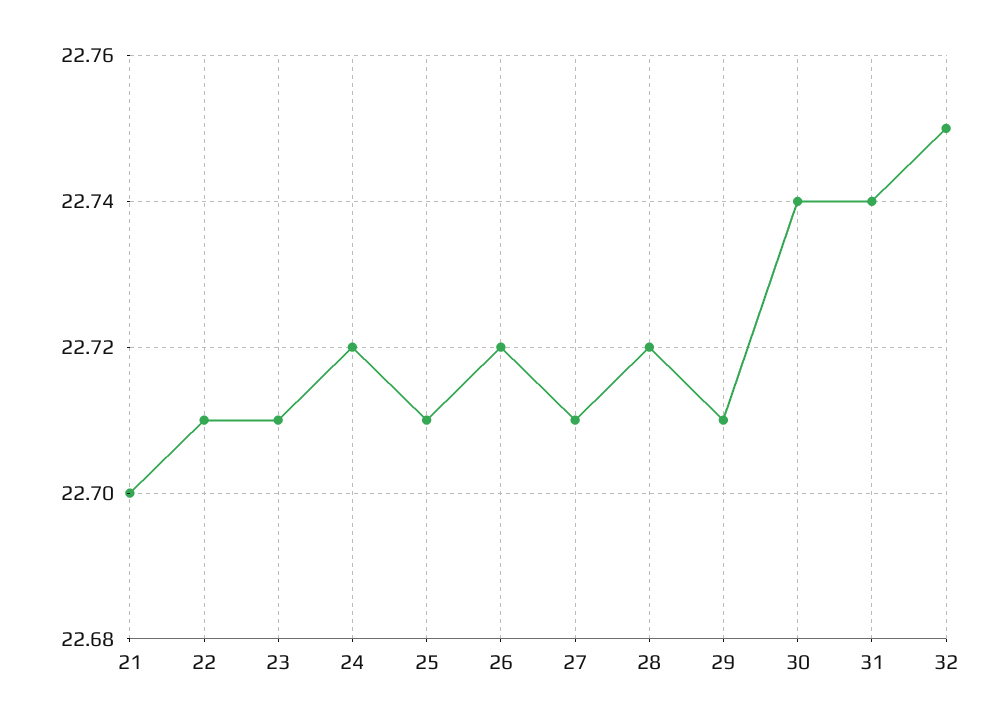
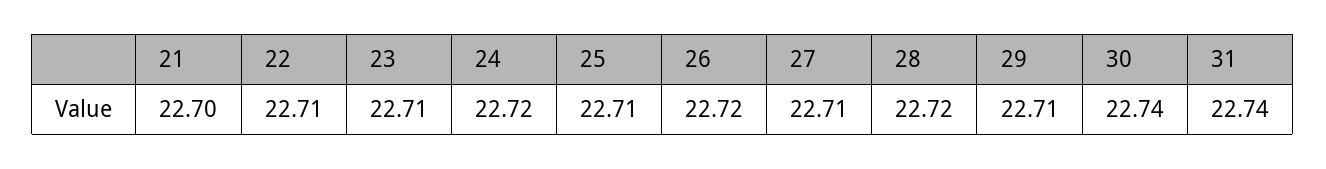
  {
    "21": 22.7,
    "22": 22.71,
    "23": 22.71,
    "24": 22.72,
    "25": 22.71,
    "26": 22.72,
    "27": 22.71,
    "28": 22.72,
    "29": 22.71,
    "30": 22.74,
-   "31": 22.74,
+   "31": 22.74
-   "32": 22.75
  }

